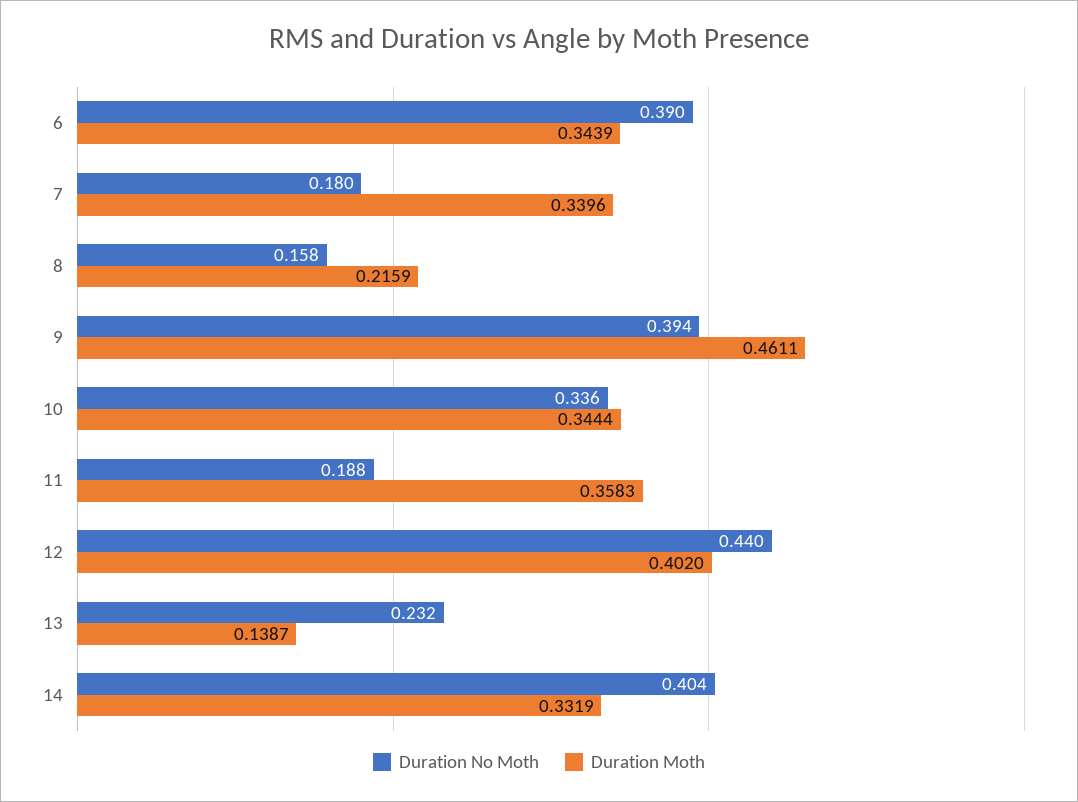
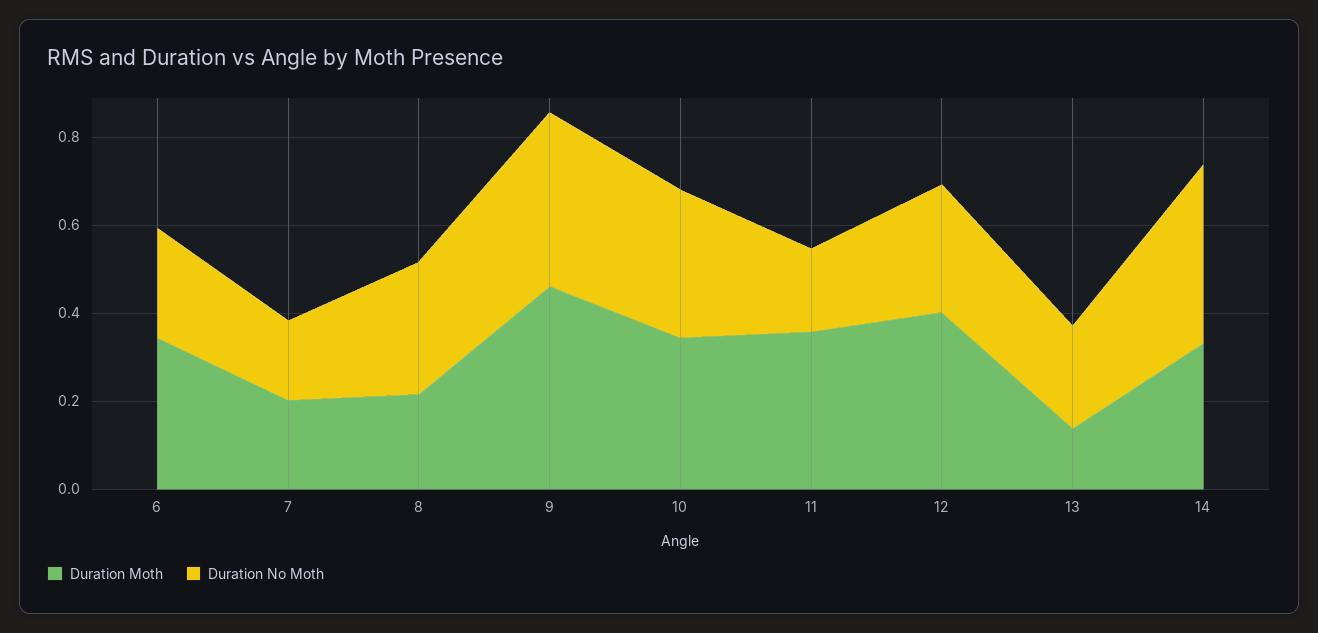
  {
    "Duration No Moth": {
-     "6": 0.39,
+     "6": 0.25,
      "7": 0.18,
-     "8": 0.158,
+     "8": 0.3,
      "9": 0.394,
      "10": 0.336,
      "11": 0.188,
-     "12": 0.44,
+     "12": 0.3,
      "13": 0.232,
      "14": 0.404
    },
    "Duration Moth": {
      "6": 0.3439,
-     "7": 0.3396,
+     "7": 0.2,
      "8": 0.2159,
      "9": 0.4611,
      "10": 0.3444,
      "11": 0.3583,
      "12": 0.402,
      "13": 0.1387,
      "14": 0.3319
    }
  }

